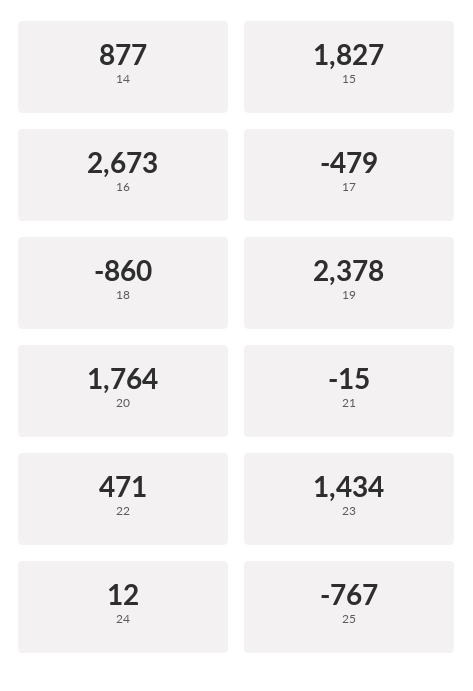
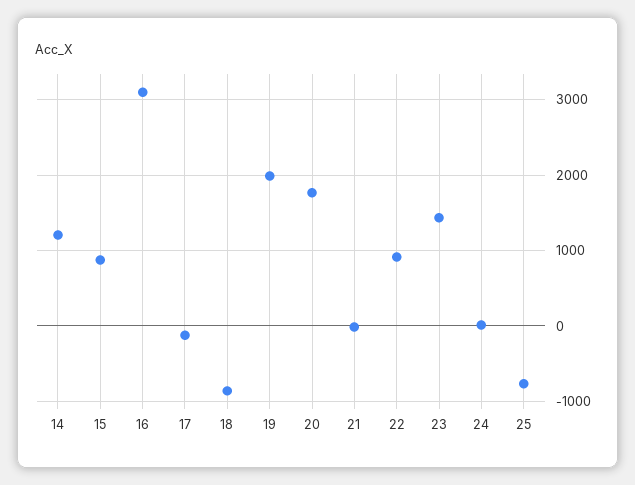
  {
-   "14": 877,
+   "14": 1200,
-   "15": 1827,
+   "15": 900,
-   "16": 2673,
+   "16": 3100,
-   "17": -479,
+   "17": -100,
    "18": -860,
-   "19": 2378,
+   "19": 2000,
    "20": 1764,
    "21": -15,
-   "22": 471,
+   "22": 900,
    "23": 1434,
    "24": 12,
    "25": -767
  }

